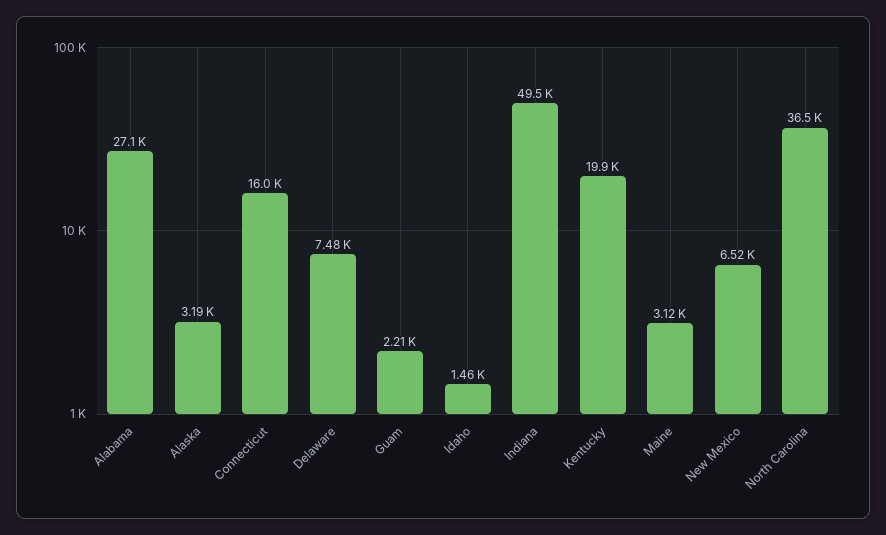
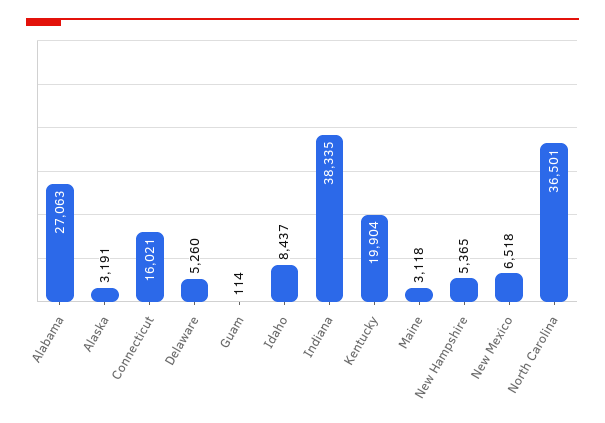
  {
    "Alabama": 27063,
    "Alaska": 3191,
    "Connecticut": 16021,
-   "Delaware": 7480,
+   "Delaware": 5260,
-   "Guam": 2210,
+   "Guam": 114,
-   "Idaho": 1460,
+   "Idaho": 8437,
-   "Indiana": 49500,
+   "Indiana": 38335,
    "Kentucky": 19904,
    "Maine": 3118,
    "New Mexico": 6518,
-   "North Carolina": 36501
+   "North Carolina": 36501,
+   "New Hampshire": 5365
  }

